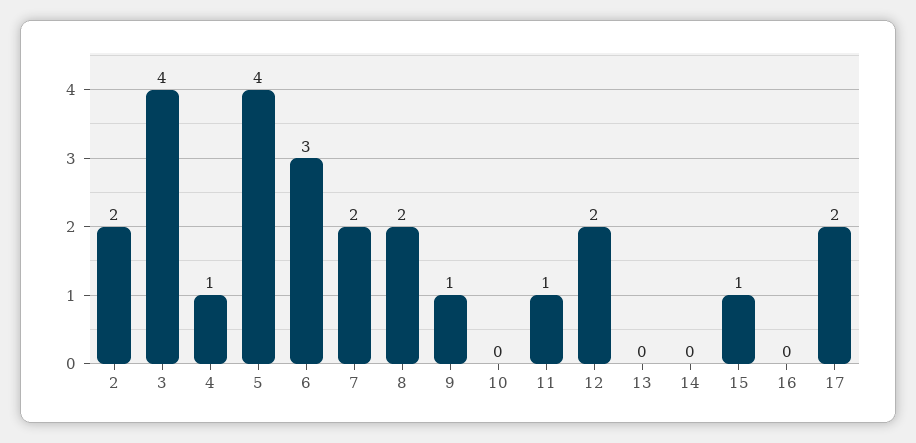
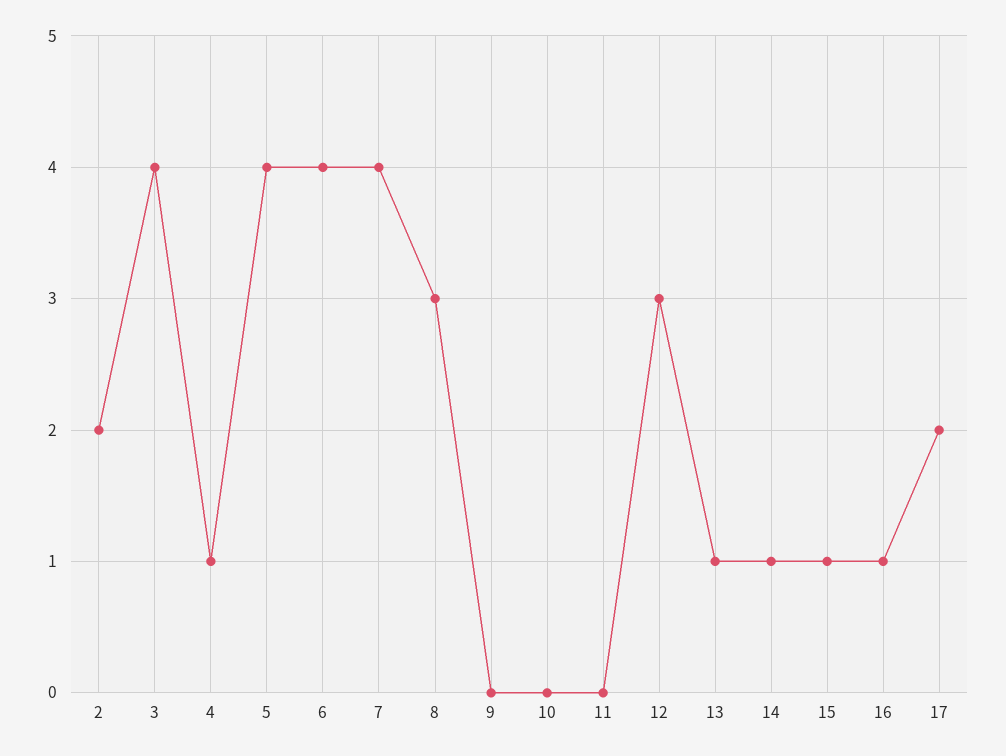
  {
    "2": 2,
    "3": 4,
    "4": 1,
    "5": 4,
-   "6": 3,
+   "6": 4,
-   "7": 2,
+   "7": 4,
-   "8": 2,
+   "8": 3,
-   "9": 1,
+   "9": 0,
    "10": 0,
-   "11": 1,
+   "11": 0,
-   "12": 2,
+   "12": 3,
-   "13": 0,
+   "13": 1,
-   "14": 0,
+   "14": 1,
    "15": 1,
-   "16": 0,
+   "16": 1,
    "17": 2
  }

